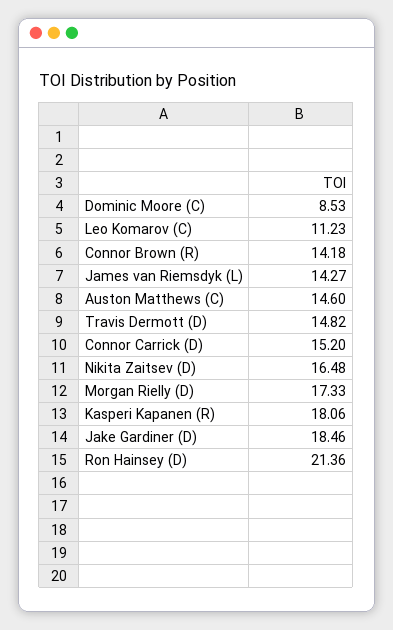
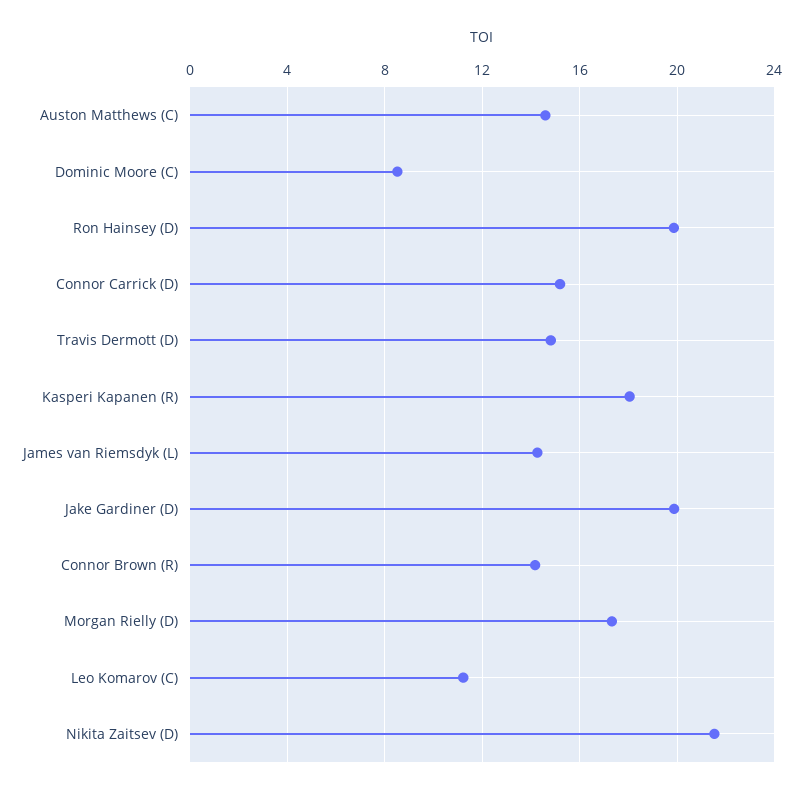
  {
    "Dominic Moore (C)": 8.53,
    "Leo Komarov (C)": 11.23,
    "Connor Brown (R)": 14.18,
    "James van Riemsdyk (L)": 14.27,
    "Auston Matthews (C)": 14.6,
    "Travis Dermott (D)": 14.82,
    "Connor Carrick (D)": 15.2,
-   "Nikita Zaitsev (D)": 16.48,
+   "Nikita Zaitsev (D)": 21.5,
    "Morgan Rielly (D)": 17.33,
    "Kasperi Kapanen (R)": 18.06,
-   "Jake Gardiner (D)": 18.46,
+   "Jake Gardiner (D)": 20,
-   "Ron Hainsey (D)": 21.36
+   "Ron Hainsey (D)": 20
  }

